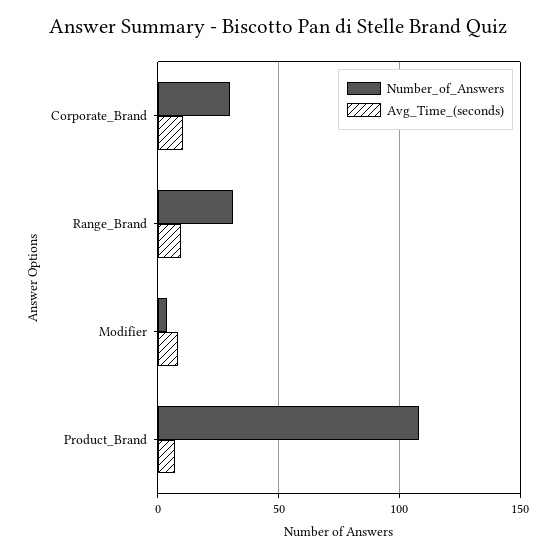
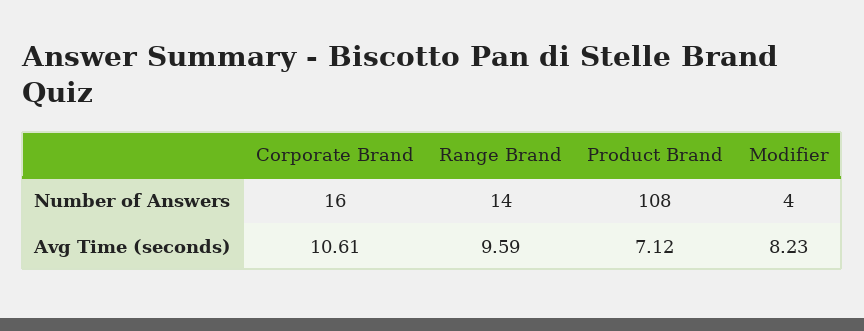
  {
    "Number_of_Answers": {
-     "Corporate_Brand": 30,
+     "Corporate_Brand": 16,
-     "Range_Brand": 30,
+     "Range_Brand": 14,
      "Modifier": 4,
      "Product_Brand": 108
    },
    "Avg_Time_(seconds)": {
      "Corporate_Brand": 10.61,
      "Range_Brand": 9.59,
      "Modifier": 8.23,
      "Product_Brand": 7.12
    }
  }

